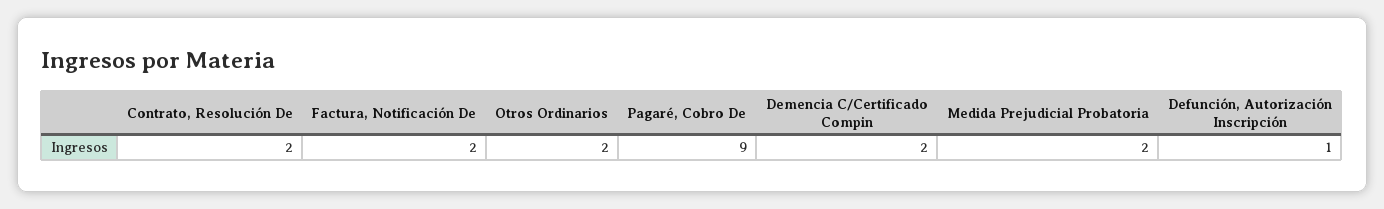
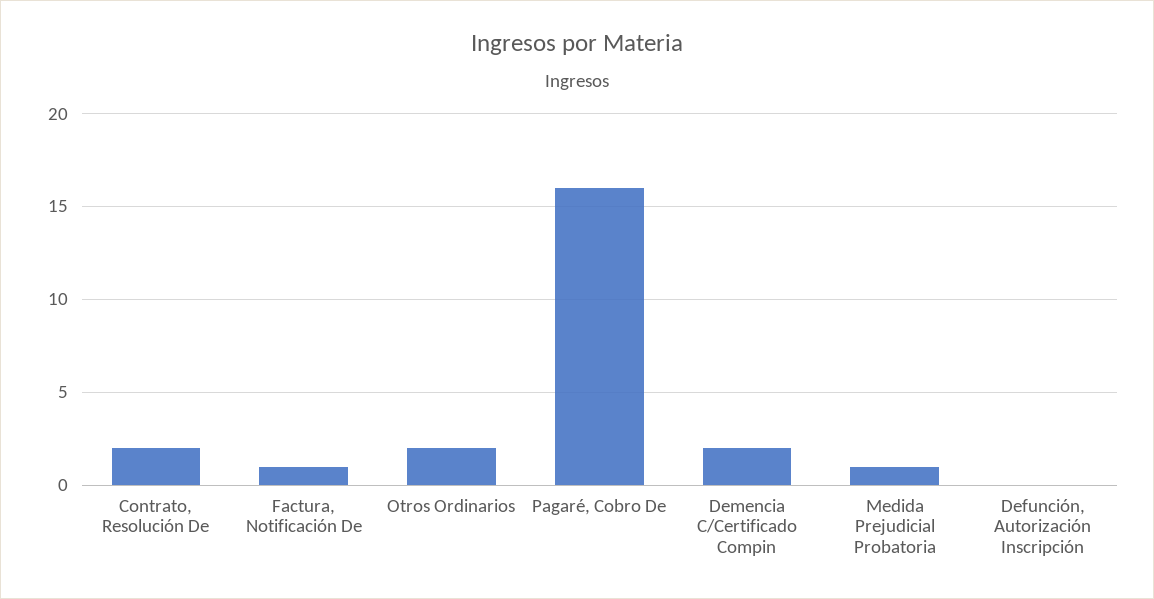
  {
    "Contrato, Resolución De": 2,
-   "Factura, Notificación De": 2,
+   "Factura, Notificación De": 1,
    "Otros Ordinarios": 2,
-   "Pagaré, Cobro De": 9,
+   "Pagaré, Cobro De": 16,
    "Demencia C/Certificado Compin": 2,
-   "Medida Prejudicial Probatoria": 2,
+   "Medida Prejudicial Probatoria": 1,
-   "Defunción, Autorización Inscripción": 1
+   "Defunción, Autorización Inscripción": 0
  }

